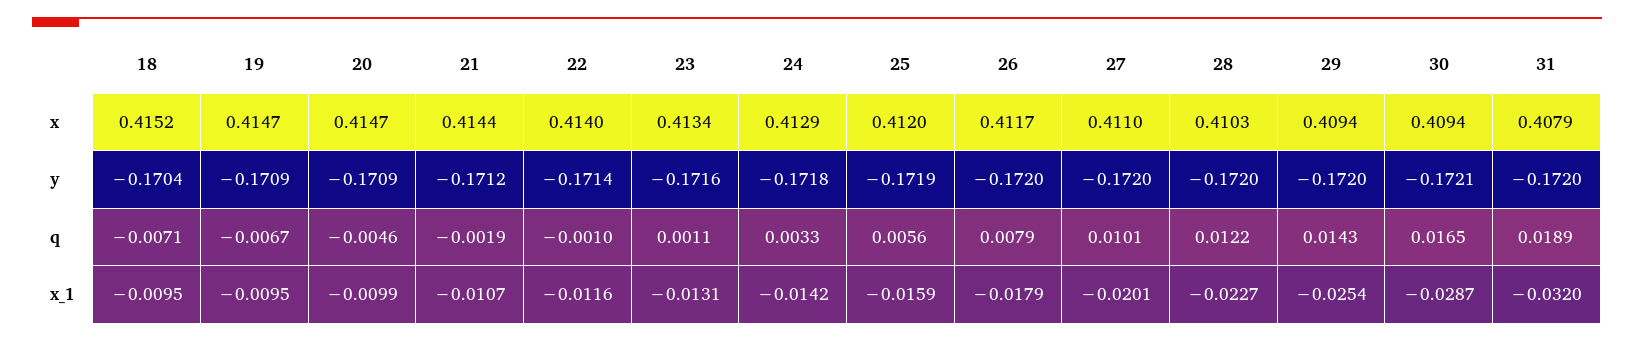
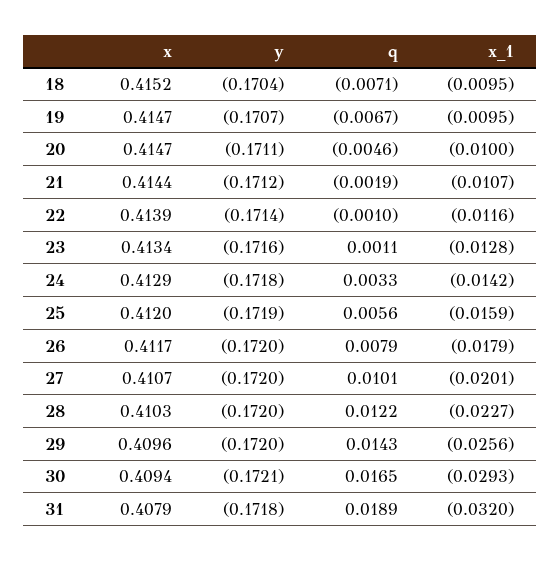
  {
    "18": {
      "x": 0.4152,
      "y": -0.1704,
      "q": -0.0071,
      "x_1": -0.0095
    },
    "19": {
      "x": 0.4147,
-     "y": -0.1709,
+     "y": -0.1707,
      "q": -0.0067,
      "x_1": -0.0095
    },
    "20": {
      "x": 0.4147,
-     "y": -0.1709,
+     "y": -0.1711,
      "q": -0.0046,
-     "x_1": -0.0099
+     "x_1": -0.01
    },
    "21": {
      "x": 0.4144,
      "y": -0.1712,
      "q": -0.0019,
      "x_1": -0.0107
    },
    "22": {
-     "x": 0.414,
+     "x": 0.4139,
      "y": -0.1714,
      "q": -0.001,
      "x_1": -0.0116
    },
    "23": {
      "x": 0.4134,
      "y": -0.1716,
      "q": 0.0011,
-     "x_1": -0.0131
+     "x_1": -0.0128
    },
    "24": {
      "x": 0.4129,
      "y": -0.1718,
      "q": 0.0033,
      "x_1": -0.0142
    },
    "25": {
      "x": 0.412,
      "y": -0.1719,
      "q": 0.0056,
      "x_1": -0.0159
    },
    "26": {
      "x": 0.4117,
      "y": -0.172,
      "q": 0.0079,
      "x_1": -0.0179
    },
    "27": {
-     "x": 0.411,
+     "x": 0.4107,
      "y": -0.172,
      "q": 0.0101,
      "x_1": -0.0201
    },
    "28": {
      "x": 0.4103,
      "y": -0.172,
      "q": 0.0122,
      "x_1": -0.0227
    },
    "29": {
-     "x": 0.4094,
+     "x": 0.4096,
      "y": -0.172,
      "q": 0.0143,
-     "x_1": -0.0254
+     "x_1": -0.0256
    },
    "30": {
      "x": 0.4094,
      "y": -0.1721,
      "q": 0.0165,
-     "x_1": -0.0287
+     "x_1": -0.0293
    },
    "31": {
      "x": 0.4079,
-     "y": -0.172,
+     "y": -0.1718,
      "q": 0.0189,
      "x_1": -0.032
    }
  }

